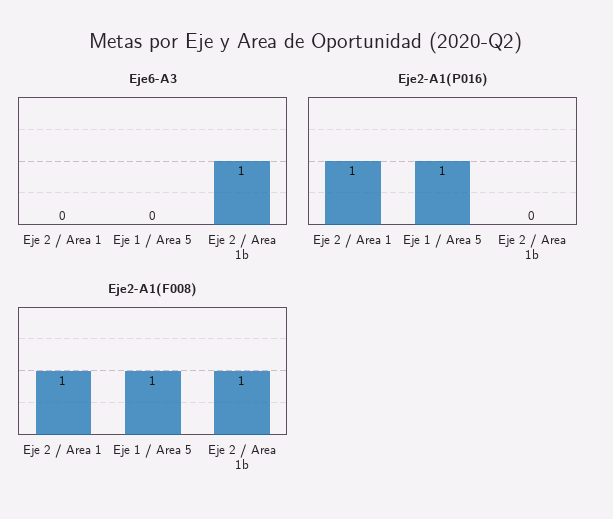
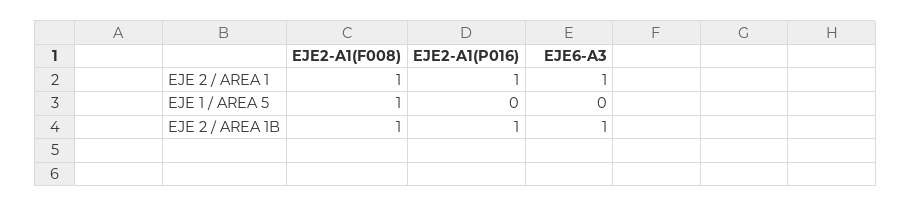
  {
    "Eje6-A3": {
-     "Eje 2 / Area 1": 0,
+     "Eje 2 / Area 1": 1,
      "Eje 1 / Area 5": 0,
      "Eje 2 / Area 1b": 1
    },
    "Eje2-A1(P016)": {
      "Eje 2 / Area 1": 1,
-     "Eje 1 / Area 5": 1,
+     "Eje 1 / Area 5": 0,
-     "Eje 2 / Area 1b": 0
+     "Eje 2 / Area 1b": 1
    },
    "Eje2-A1(F008)": {
      "Eje 2 / Area 1": 1,
      "Eje 1 / Area 5": 1,
      "Eje 2 / Area 1b": 1
    }
  }

